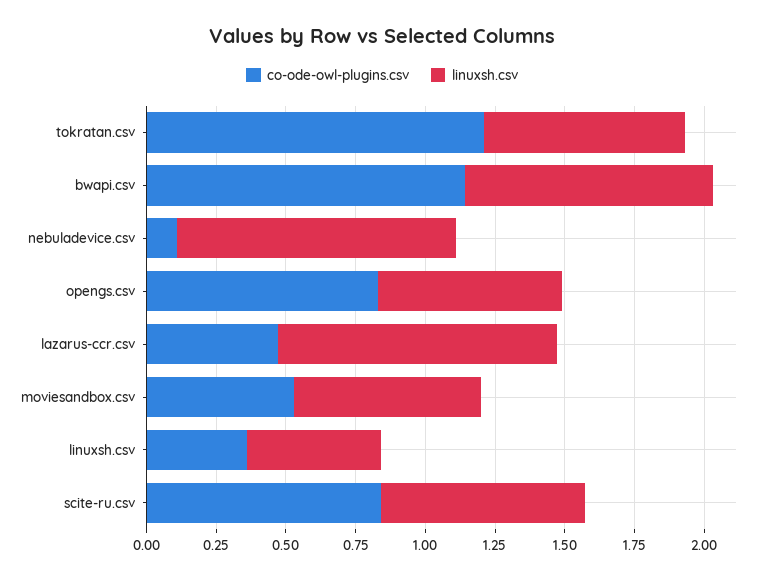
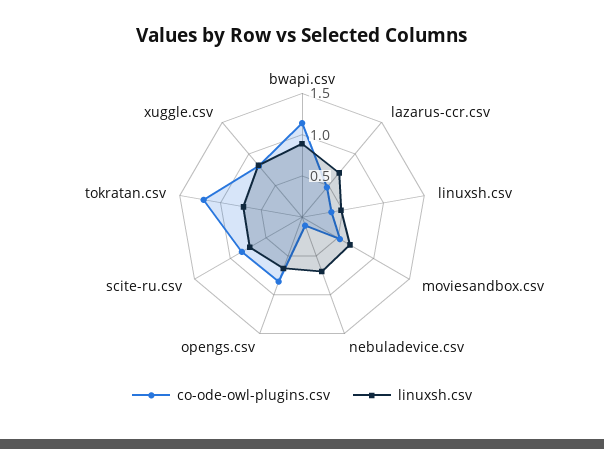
  {
    "co-ode-owl-plugins.csv": {
      "tokratan.csv": 1.2,
      "bwapi.csv": 1.15,
      "nebuladevice.csv": 0.1,
      "opengs.csv": 0.85,
      "lazarus-ccr.csv": 0.45,
      "moviesandbox.csv": 0.55,
      "linuxsh.csv": 0.35,
-     "scite-ru.csv": 0.85
+     "scite-ru.csv": 0.85,
+     "xuggle.csv": 0.8
    },
    "linuxsh.csv": {
      "tokratan.csv": 0.7,
      "bwapi.csv": 0.9,
-     "nebuladevice.csv": 1,
+     "nebuladevice.csv": 0.7,
      "opengs.csv": 0.65,
-     "lazarus-ccr.csv": 1,
+     "lazarus-ccr.csv": 0.7,
      "moviesandbox.csv": 0.65,
      "linuxsh.csv": 0.5,
-     "scite-ru.csv": 0.75
+     "scite-ru.csv": 0.75,
+     "xuggle.csv": 0.8
    }
  }

